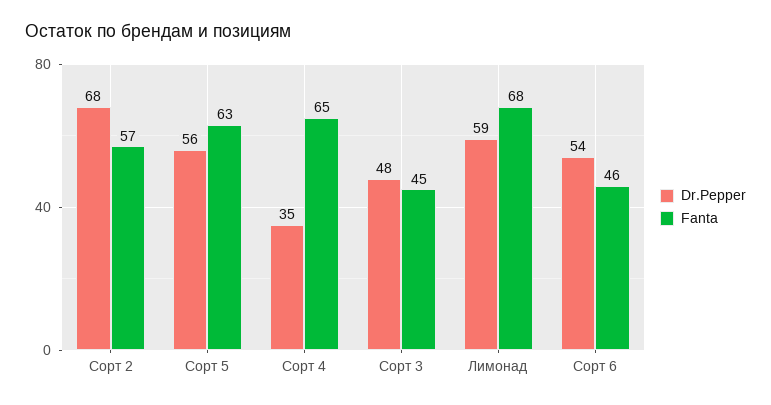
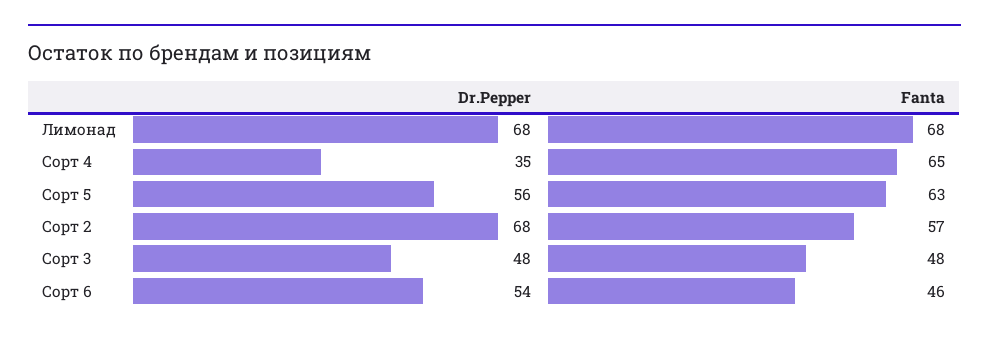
  {
    "Dr.Pepper": {
      "Сорт 2": 68,
      "Сорт 5": 56,
      "Сорт 4": 35,
      "Сорт 3": 48,
-     "Лимонад": 59,
+     "Лимонад": 68,
      "Сорт 6": 54
    },
    "Fanta": {
      "Сорт 2": 57,
      "Сорт 5": 63,
      "Сорт 4": 65,
-     "Сорт 3": 45,
+     "Сорт 3": 48,
      "Лимонад": 68,
      "Сорт 6": 46
    }
  }

